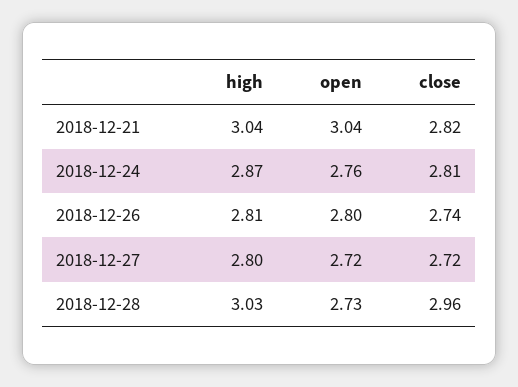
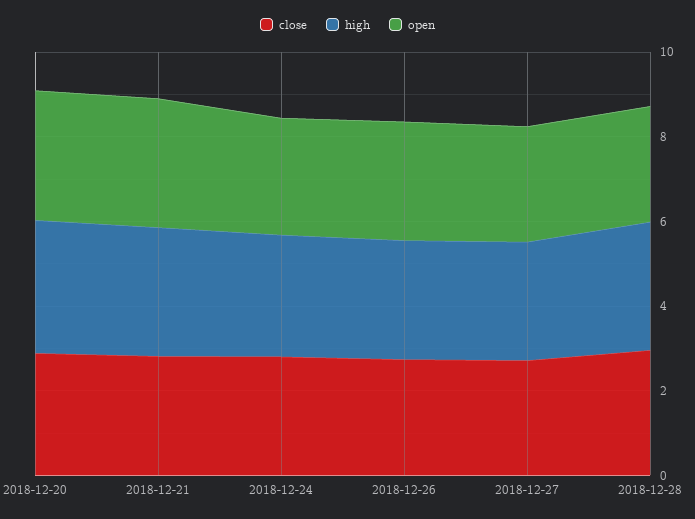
  {
    "high": {
      "2018-12-21": 3.04,
      "2018-12-24": 2.87,
      "2018-12-26": 2.81,
      "2018-12-27": 2.8,
-     "2018-12-28": 3.03
+     "2018-12-28": 3.03,
+     "2018-12-20": 3
    },
    "open": {
      "2018-12-21": 3.04,
      "2018-12-24": 2.76,
      "2018-12-26": 2.8,
      "2018-12-27": 2.72,
-     "2018-12-28": 2.73
+     "2018-12-28": 2.73,
+     "2018-12-20": 3
    },
    "close": {
      "2018-12-21": 2.82,
      "2018-12-24": 2.81,
      "2018-12-26": 2.74,
      "2018-12-27": 2.72,
-     "2018-12-28": 2.96
+     "2018-12-28": 2.96,
+     "2018-12-20": 3
    }
  }

